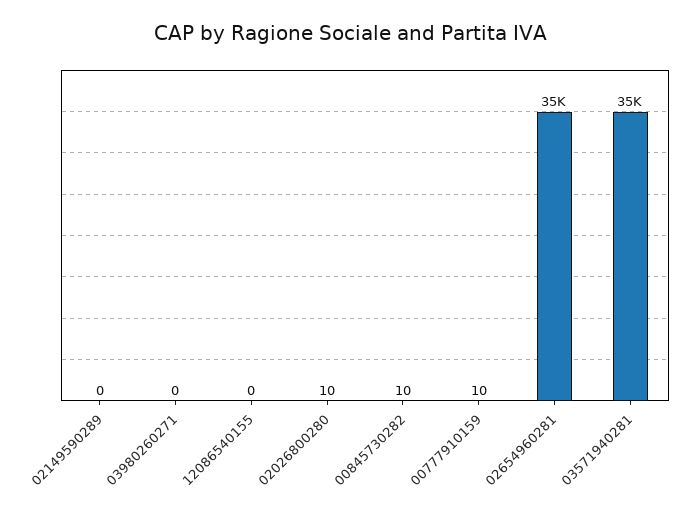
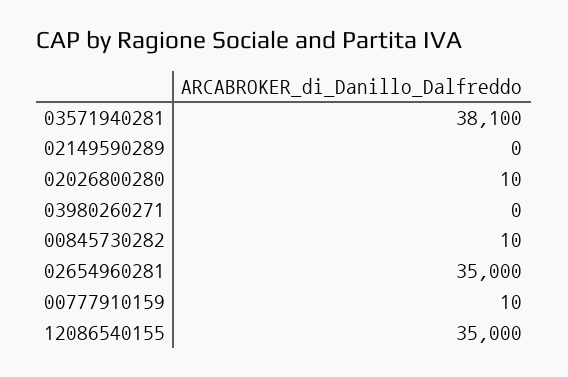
  {
    "02149590289": 0,
    "03980260271": 0,
-   "12086540155": 0,
+   "12086540155": 35000,
    "02026800280": 10,
    "00845730282": 10,
    "00777910159": 10,
    "02654960281": 35000,
-   "03571940281": 35000
+   "03571940281": 38100
  }

